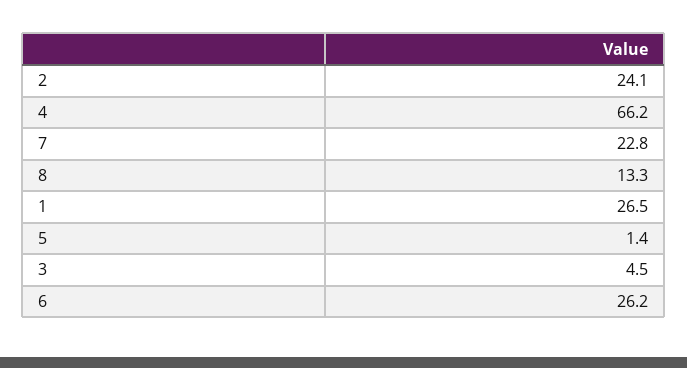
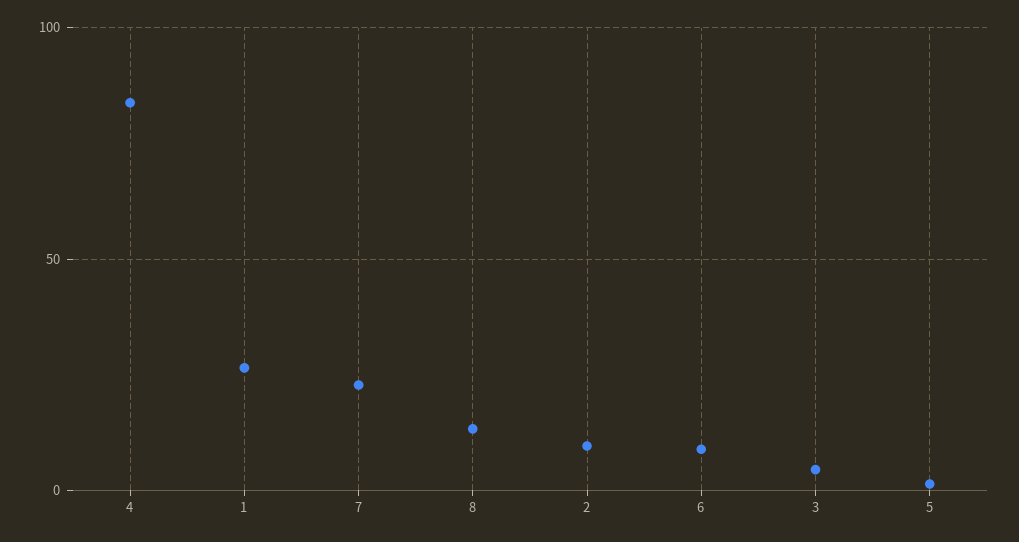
  {
-   "2": 24.1,
+   "2": 10,
-   "4": 66.2,
+   "4": 85,
    "7": 22.8,
    "8": 13.3,
    "1": 26.5,
    "5": 1.4,
    "3": 4.5,
-   "6": 26.2
+   "6": 10
  }

